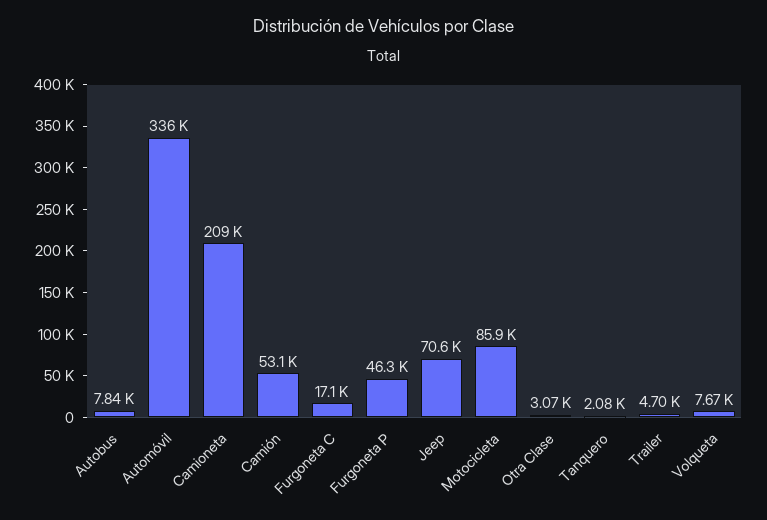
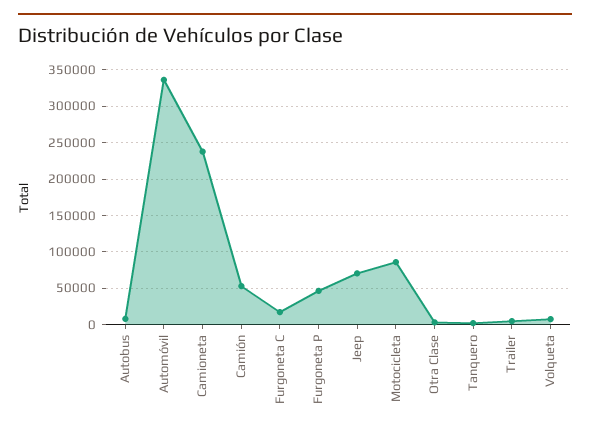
  {
    "Autobus": 7840,
    "Automóvil": 336000,
-   "Camioneta": 209000,
+   "Camioneta": 240000,
    "Camión": 53100,
    "Furgoneta C": 17100,
    "Furgoneta P": 46300,
    "Jeep": 70600,
    "Motocicleta": 85900,
    "Otra Clase": 3070,
    "Tanquero": 2080,
    "Trailer": 4700,
    "Volqueta": 7670
  }

